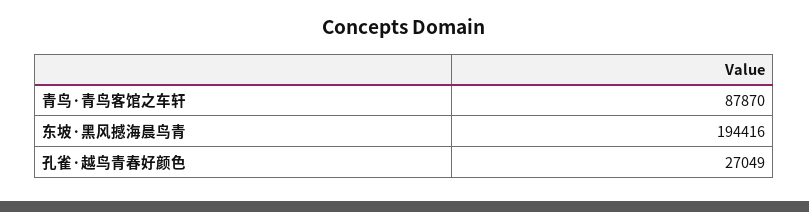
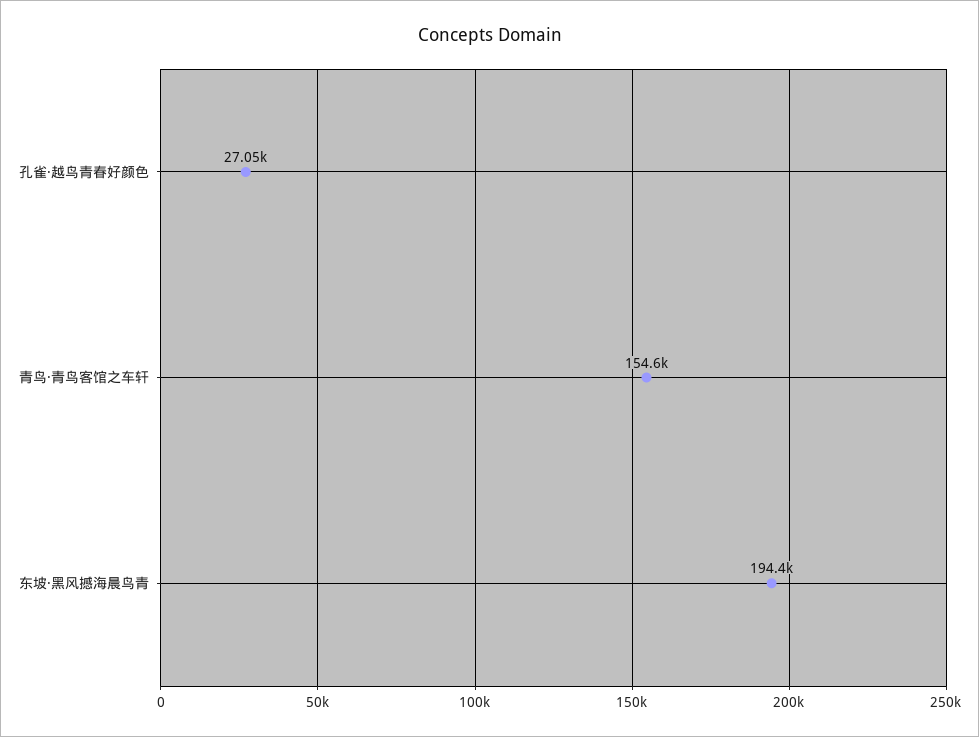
  {
-   "青鸟·青鸟客馆之车轩": 87870,
+   "青鸟·青鸟客馆之车轩": 154600,
    "东坡·黑风撼海晨鸟青": 194416,
    "孔雀·越鸟青春好颜色": 27049
  }

